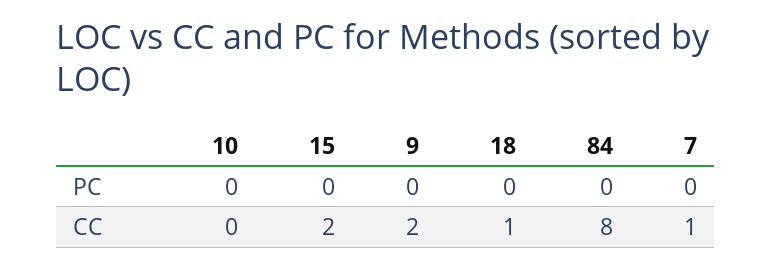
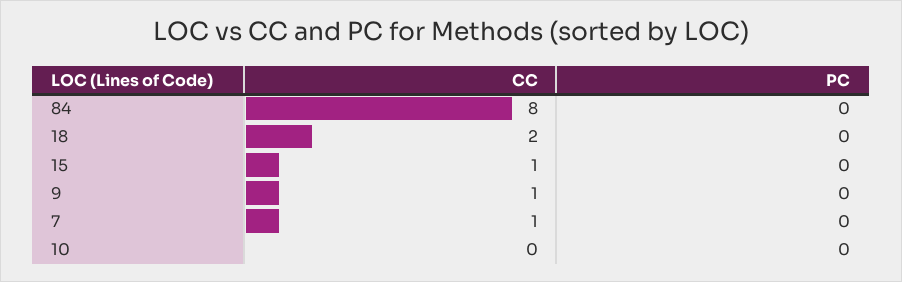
  {
    "10": {
      "PC": 0,
      "CC": 0
    },
    "15": {
      "PC": 0,
-     "CC": 2
+     "CC": 1
    },
    "9": {
      "PC": 0,
-     "CC": 2
+     "CC": 1
    },
    "18": {
      "PC": 0,
-     "CC": 1
+     "CC": 2
    },
    "84": {
      "PC": 0,
      "CC": 8
    },
    "7": {
      "PC": 0,
      "CC": 1
    }
  }

